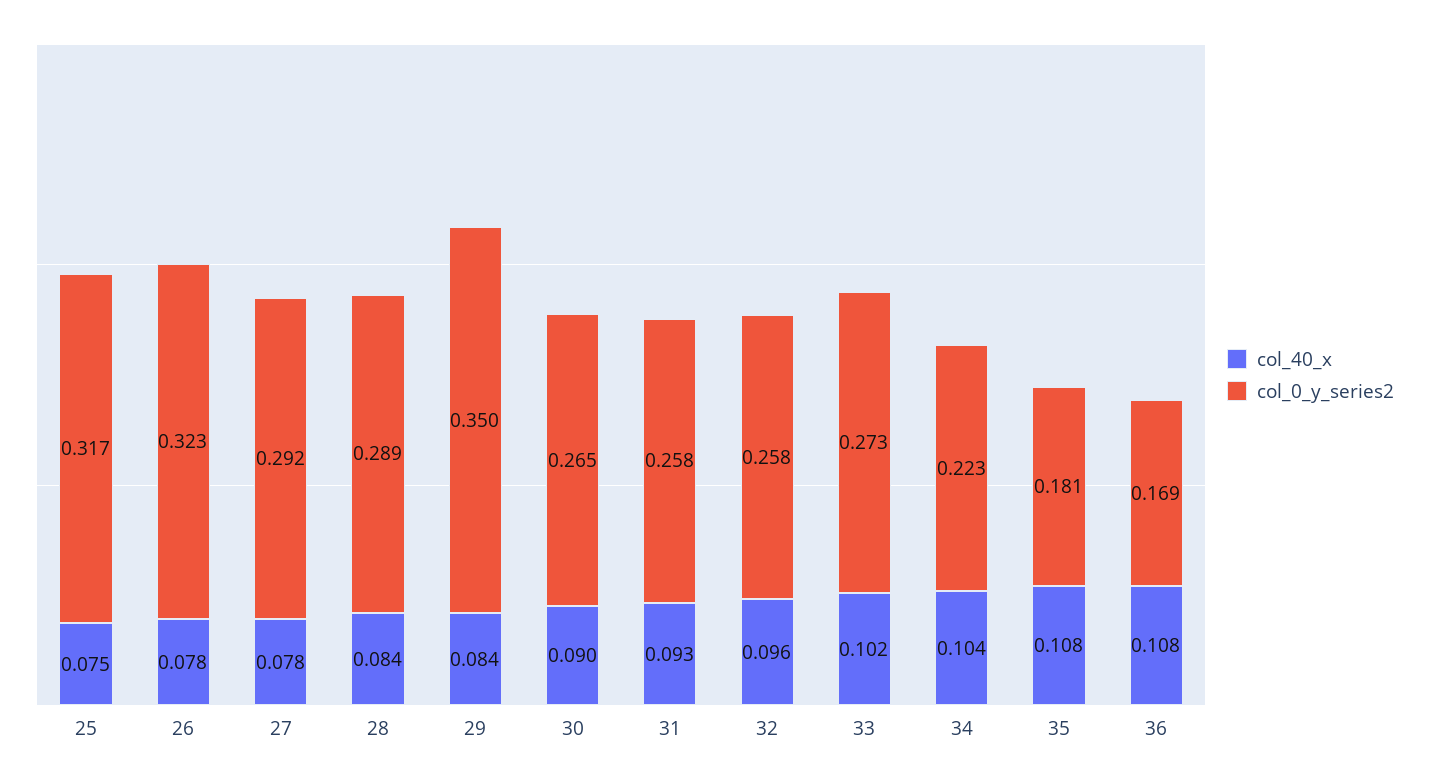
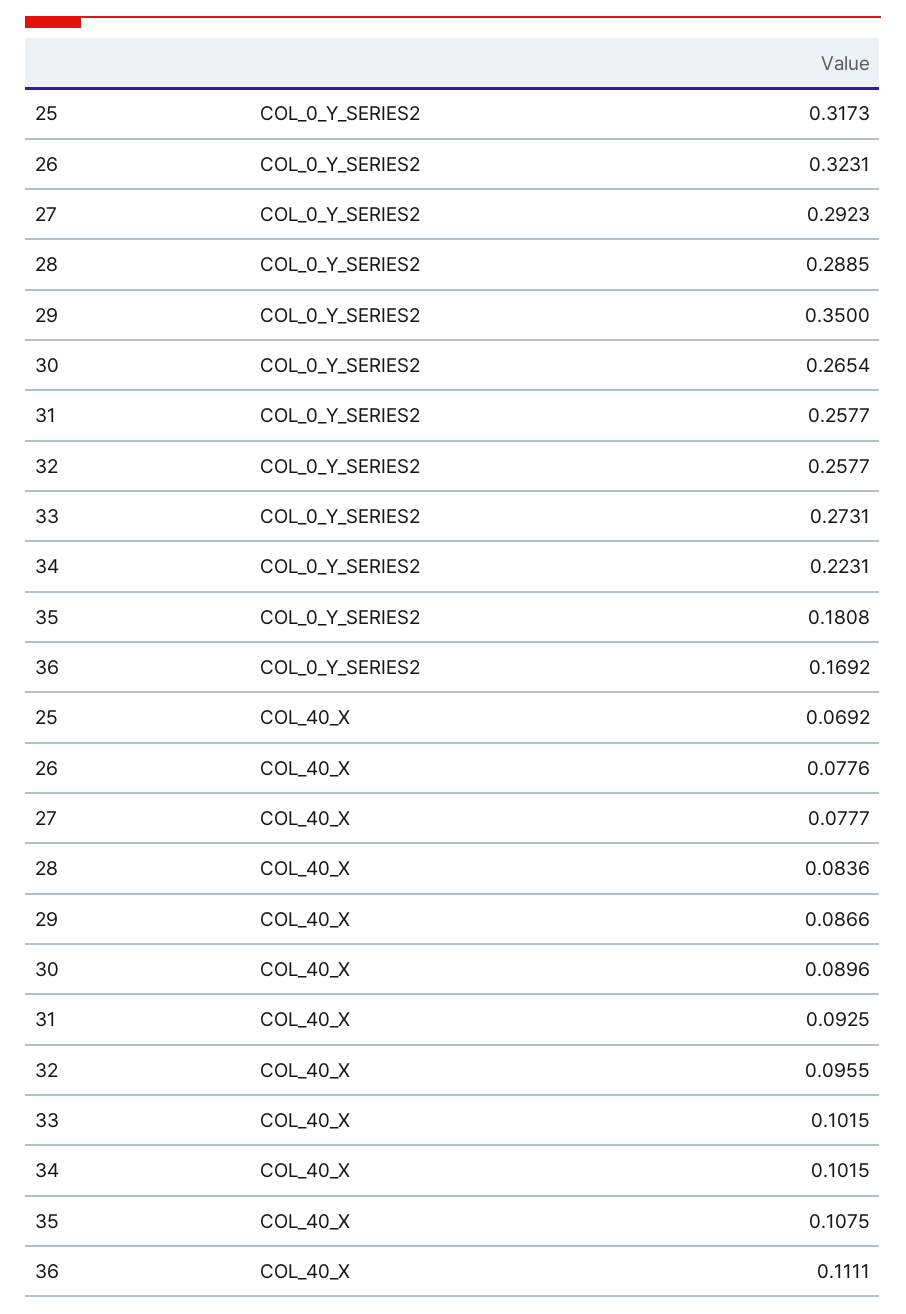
  {
    "col_40_x": {
-     "25": 0.075,
+     "25": 0.0692,
      "26": 0.0776,
      "27": 0.0777,
      "28": 0.0836,
-     "29": 0.084,
+     "29": 0.0866,
      "30": 0.0896,
      "31": 0.0925,
      "32": 0.0955,
      "33": 0.1015,
-     "34": 0.104,
+     "34": 0.1015,
      "35": 0.1075,
-     "36": 0.108
+     "36": 0.1111
    },
    "col_0_y_series2": {
      "25": 0.3173,
      "26": 0.3231,
      "27": 0.2923,
      "28": 0.2885,
      "29": 0.35,
      "30": 0.2654,
      "31": 0.2577,
      "32": 0.2577,
      "33": 0.2731,
      "34": 0.2231,
      "35": 0.1808,
      "36": 0.1692
    }
  }

